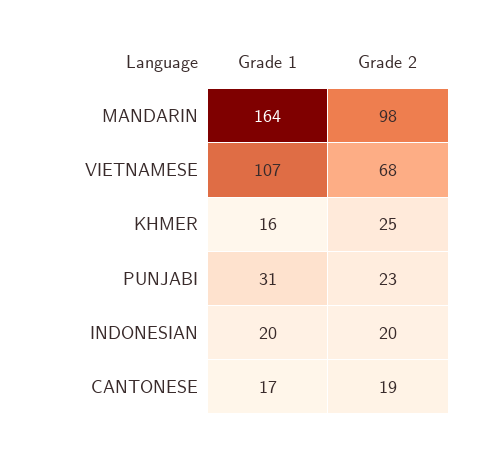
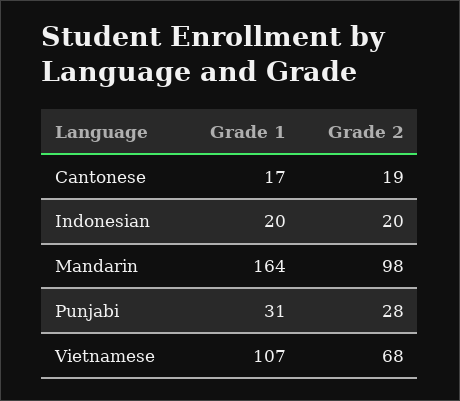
  {
    "Grade 1": {
      "MANDARIN": 164,
      "VIETNAMESE": 107,
-     "KHMER": 16,
      "PUNJABI": 31,
      "INDONESIAN": 20,
      "CANTONESE": 17
    },
    "Grade 2": {
      "MANDARIN": 98,
      "VIETNAMESE": 68,
-     "KHMER": 25,
-     "PUNJABI": 23,
+     "PUNJABI": 28,
      "INDONESIAN": 20,
      "CANTONESE": 19
    }
  }

